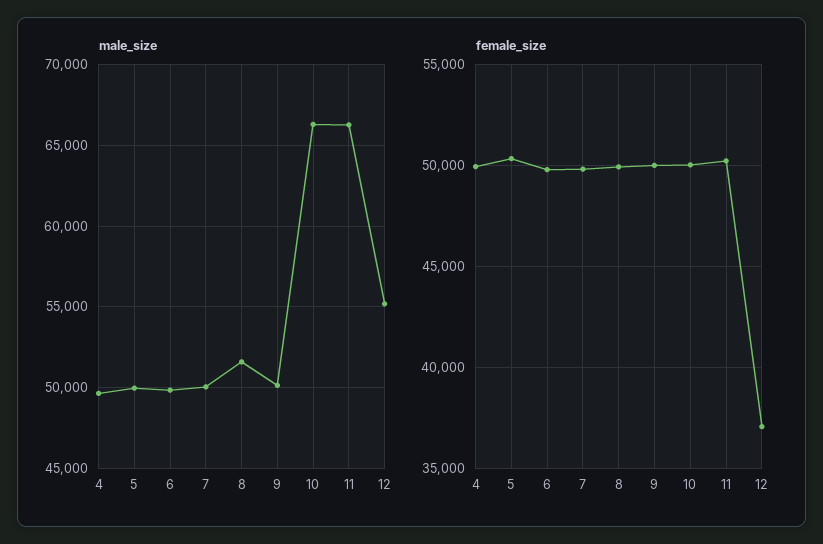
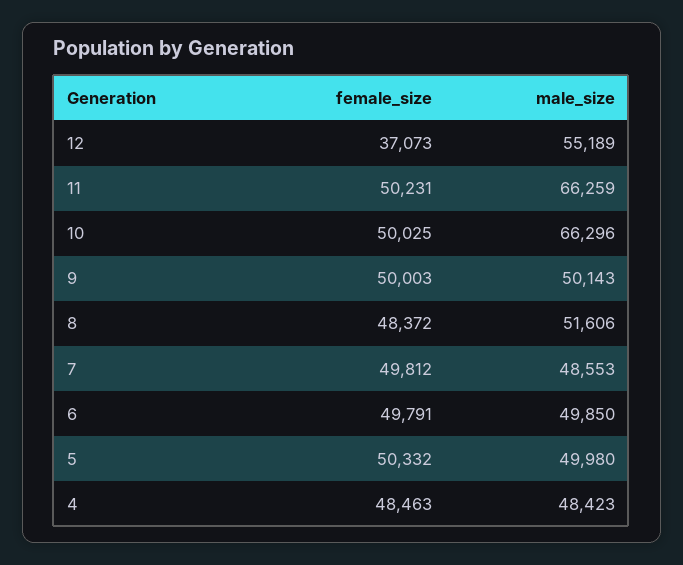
  {
    "male_size": {
-     "4": 49500,
+     "4": 48423,
      "5": 49980,
      "6": 49850,
-     "7": 50000,
+     "7": 48553,
      "8": 51606,
      "9": 50143,
      "10": 66296,
      "11": 66259,
      "12": 55189
    },
    "female_size": {
-     "4": 50000,
+     "4": 48463,
      "5": 50332,
      "6": 49791,
      "7": 49812,
-     "8": 50000,
+     "8": 48372,
      "9": 50003,
      "10": 50025,
      "11": 50231,
      "12": 37073
    }
  }

